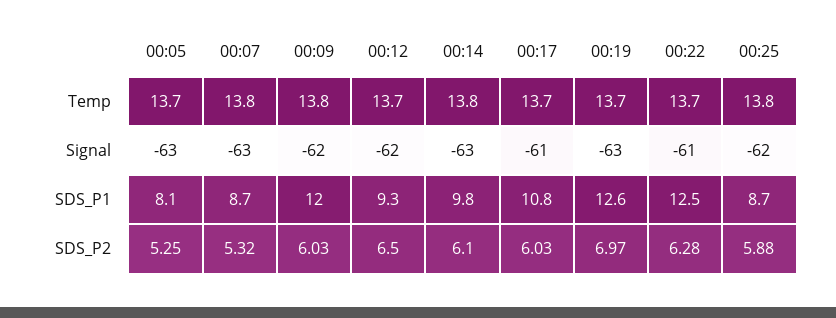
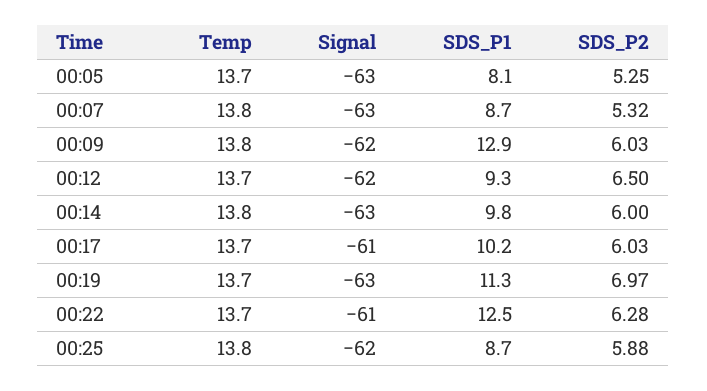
  {
    "00:05": {
      "Temp": 13.7,
      "Signal": -63,
      "SDS_P1": 8.1,
      "SDS_P2": 5.25
    },
    "00:07": {
      "Temp": 13.8,
      "Signal": -63,
      "SDS_P1": 8.7,
      "SDS_P2": 5.32
    },
    "00:09": {
      "Temp": 13.8,
      "Signal": -62,
-     "SDS_P1": 12,
+     "SDS_P1": 12.9,
      "SDS_P2": 6.03
    },
    "00:12": {
      "Temp": 13.7,
      "Signal": -62,
      "SDS_P1": 9.3,
      "SDS_P2": 6.5
    },
    "00:14": {
      "Temp": 13.8,
      "Signal": -63,
      "SDS_P1": 9.8,
-     "SDS_P2": 6.1
+     "SDS_P2": 6
    },
    "00:17": {
      "Temp": 13.7,
      "Signal": -61,
-     "SDS_P1": 10.8,
+     "SDS_P1": 10.2,
      "SDS_P2": 6.03
    },
    "00:19": {
      "Temp": 13.7,
      "Signal": -63,
-     "SDS_P1": 12.6,
+     "SDS_P1": 11.3,
      "SDS_P2": 6.97
    },
    "00:22": {
      "Temp": 13.7,
      "Signal": -61,
      "SDS_P1": 12.5,
      "SDS_P2": 6.28
    },
    "00:25": {
      "Temp": 13.8,
      "Signal": -62,
      "SDS_P1": 8.7,
      "SDS_P2": 5.88
    }
  }

